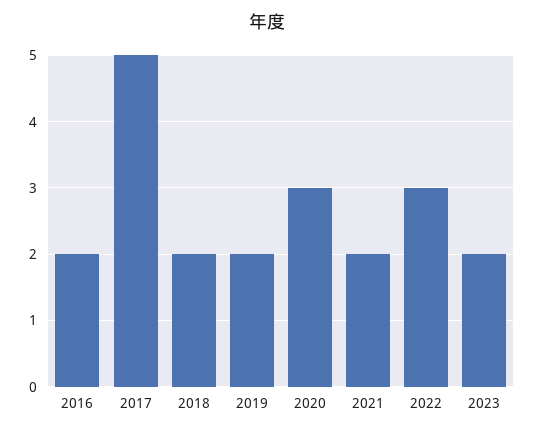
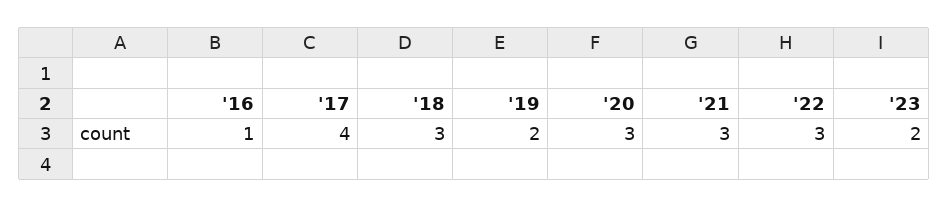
  {
-   "2016": 2,
+   "2016": 1,
-   "2017": 5,
+   "2017": 4,
-   "2018": 2,
+   "2018": 3,
    "2019": 2,
    "2020": 3,
-   "2021": 2,
+   "2021": 3,
    "2022": 3,
    "2023": 2
  }

